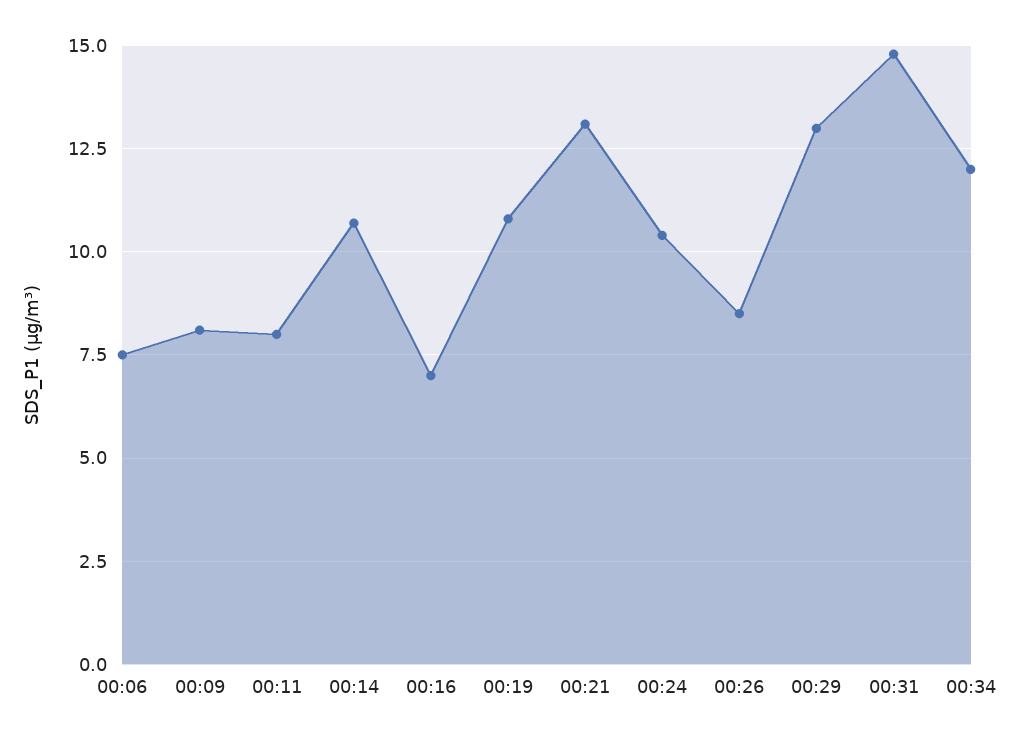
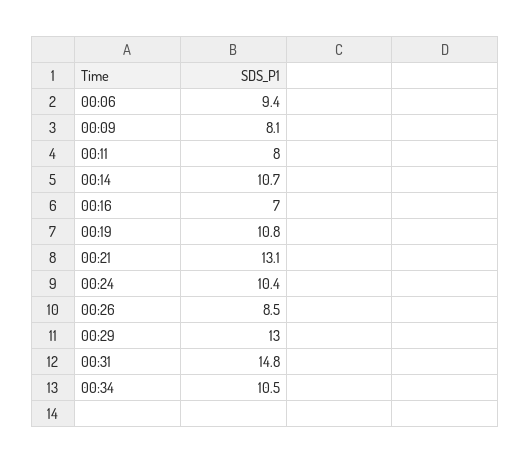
  {
-   "00:06": 7.5,
+   "00:06": 9.4,
    "00:09": 8.1,
    "00:11": 8,
    "00:14": 10.7,
    "00:16": 7,
    "00:19": 10.8,
    "00:21": 13.1,
    "00:24": 10.4,
    "00:26": 8.5,
    "00:29": 13,
    "00:31": 14.8,
-   "00:34": 12
+   "00:34": 10.5
  }

